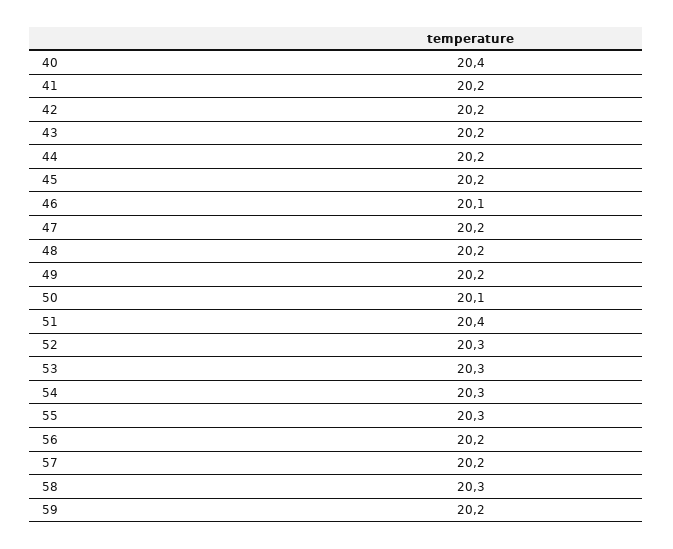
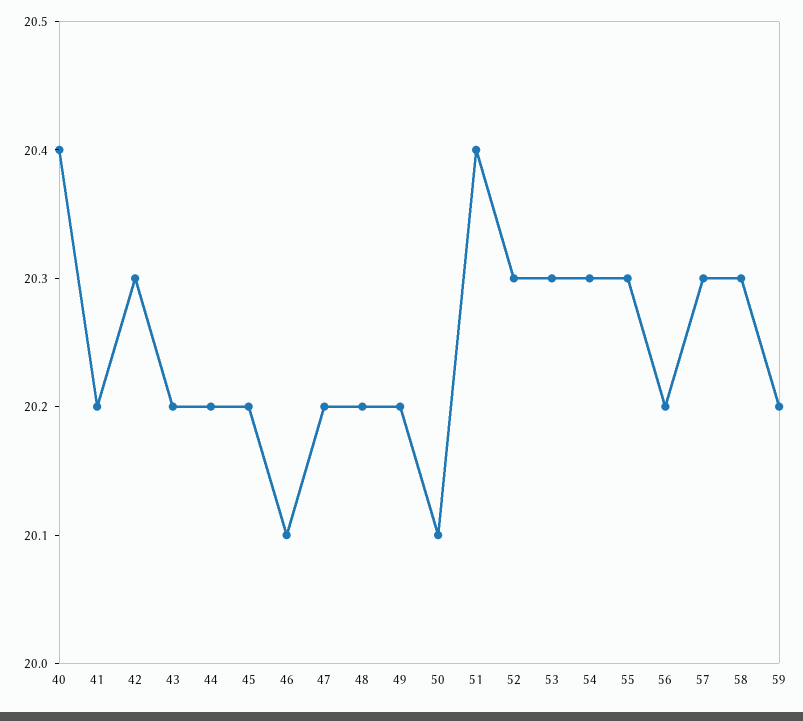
  {
    "40": 20.4,
    "41": 20.2,
-   "42": 20.2,
+   "42": 20.3,
    "43": 20.2,
    "44": 20.2,
    "45": 20.2,
    "46": 20.1,
    "47": 20.2,
    "48": 20.2,
    "49": 20.2,
    "50": 20.1,
    "51": 20.4,
    "52": 20.3,
    "53": 20.3,
    "54": 20.3,
    "55": 20.3,
    "56": 20.2,
-   "57": 20.2,
+   "57": 20.3,
    "58": 20.3,
    "59": 20.2
  }

